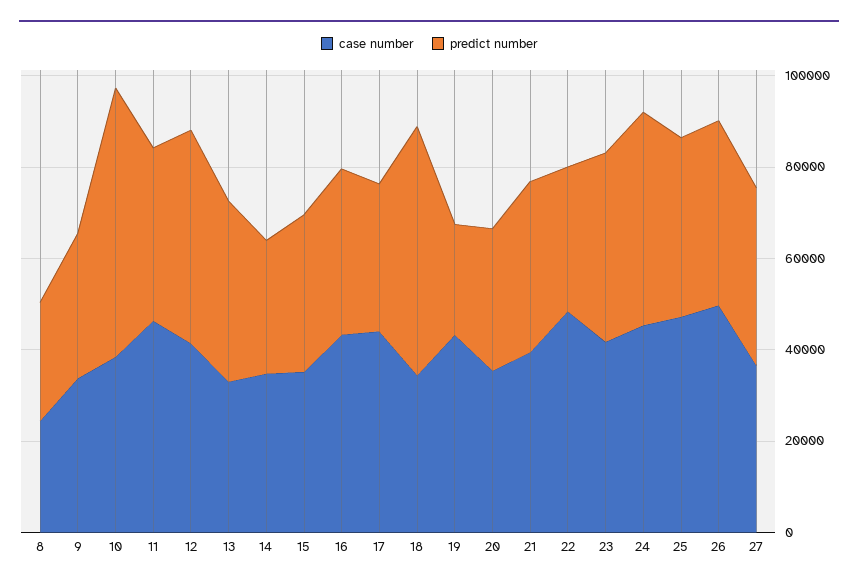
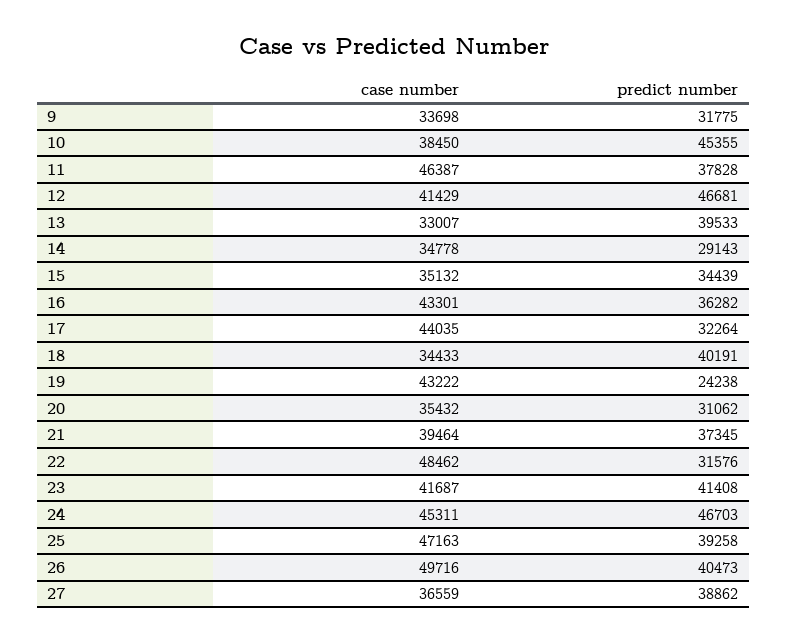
  {
    "case number": {
-     "8": 25000,
      "9": 33698,
      "10": 38450,
      "11": 46387,
      "12": 41429,
      "13": 33007,
      "14": 34778,
      "15": 35132,
      "16": 43301,
      "17": 44035,
      "18": 34433,
      "19": 43222,
      "20": 35432,
      "21": 39464,
      "22": 48462,
      "23": 41687,
      "24": 45311,
      "25": 47163,
      "26": 49716,
      "27": 36559
    },
    "predict number": {
-     "8": 25000,
      "9": 31775,
-     "10": 60000,
+     "10": 45355,
      "11": 37828,
      "12": 46681,
      "13": 39533,
      "14": 29143,
      "15": 34439,
      "16": 36282,
      "17": 32264,
-     "18": 55000,
+     "18": 40191,
      "19": 24238,
      "20": 31062,
      "21": 37345,
      "22": 31576,
      "23": 41408,
      "24": 46703,
      "25": 39258,
      "26": 40473,
      "27": 38862
    }
  }

